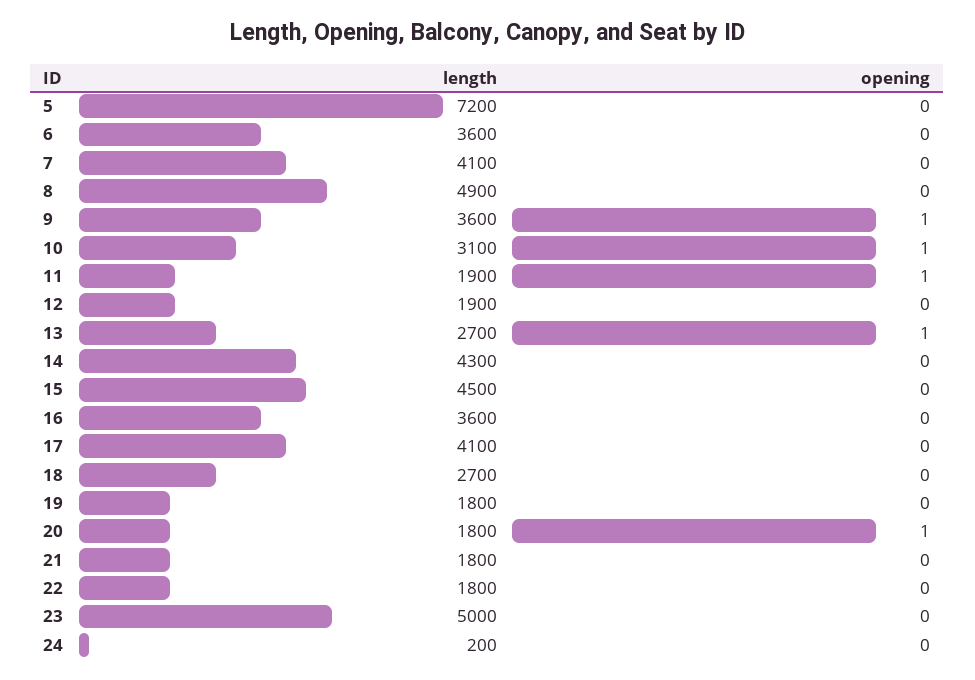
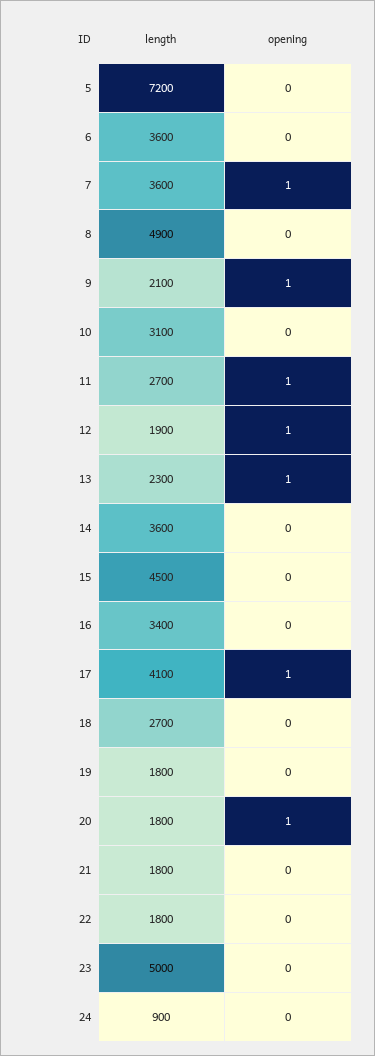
  {
    "length": {
      "5": 7200,
      "6": 3600,
-     "7": 4100,
+     "7": 3600,
      "8": 4900,
-     "9": 3600,
+     "9": 2100,
      "10": 3100,
-     "11": 1900,
+     "11": 2700,
      "12": 1900,
-     "13": 2700,
+     "13": 2300,
-     "14": 4300,
+     "14": 3600,
      "15": 4500,
-     "16": 3600,
+     "16": 3400,
      "17": 4100,
      "18": 2700,
      "19": 1800,
      "20": 1800,
      "21": 1800,
      "22": 1800,
      "23": 5000,
-     "24": 200
+     "24": 900
    },
    "opening": {
      "5": 0,
      "6": 0,
-     "7": 0,
+     "7": 1,
      "8": 0,
      "9": 1,
-     "10": 1,
+     "10": 0,
      "11": 1,
-     "12": 0,
+     "12": 1,
      "13": 1,
      "14": 0,
      "15": 0,
      "16": 0,
-     "17": 0,
+     "17": 1,
      "18": 0,
      "19": 0,
      "20": 1,
      "21": 0,
      "22": 0,
      "23": 0,
      "24": 0
    }
  }

